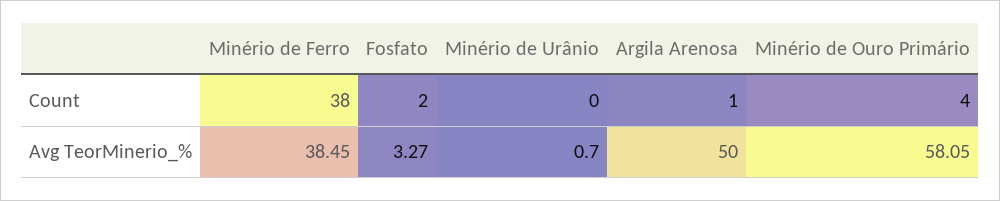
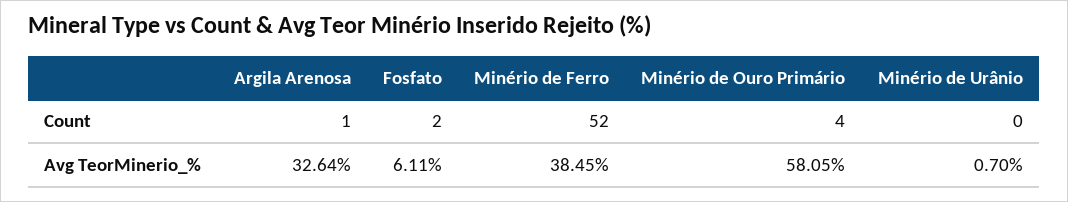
  {
    "Minério de Ferro": {
-     "Count": 38,
+     "Count": 52,
      "Avg TeorMinerio_%": 38.45
    },
    "Fosfato": {
      "Count": 2,
-     "Avg TeorMinerio_%": 3.27
+     "Avg TeorMinerio_%": 6.11
    },
    "Minério de Urânio": {
      "Count": 0,
      "Avg TeorMinerio_%": 0.7
    },
    "Argila Arenosa": {
      "Count": 1,
-     "Avg TeorMinerio_%": 50
+     "Avg TeorMinerio_%": 32.64
    },
    "Minério de Ouro Primário": {
      "Count": 4,
      "Avg TeorMinerio_%": 58.05
    }
  }

